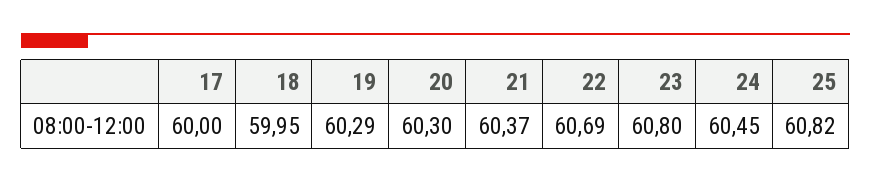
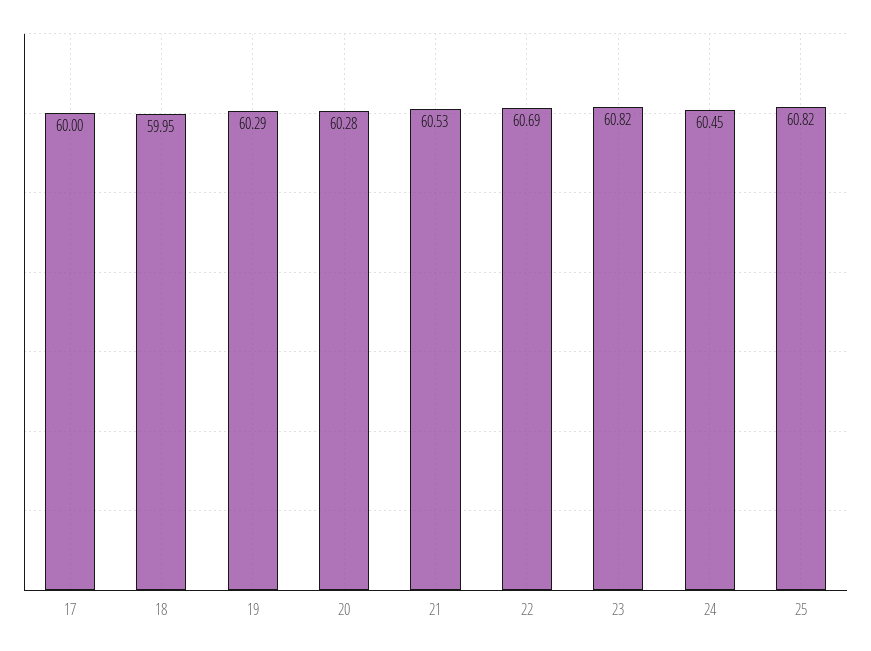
  {
    "17": 60,
    "18": 59.95,
    "19": 60.29,
-   "20": 60.3,
+   "20": 60.28,
-   "21": 60.37,
+   "21": 60.53,
    "22": 60.69,
-   "23": 60.8,
+   "23": 60.82,
    "24": 60.45,
    "25": 60.82
  }

